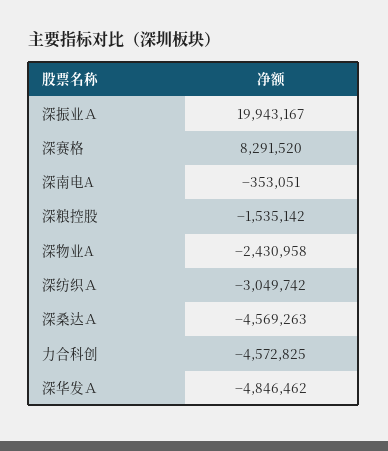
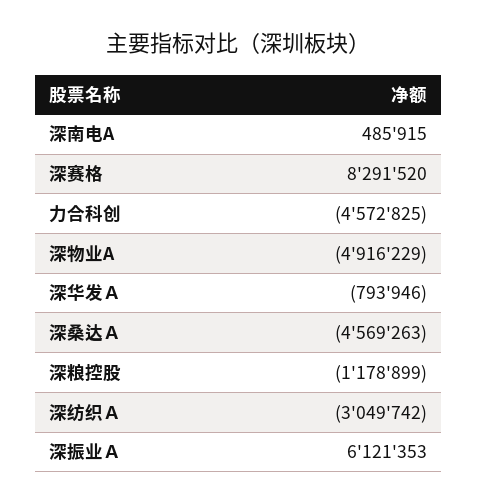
  {
-   "深振业Ａ": 19943167,
+   "深振业Ａ": 6121353,
    "深赛格": 8291520,
-   "深南电A": -353051,
+   "深南电A": 485915,
-   "深粮控股": -1535142,
+   "深粮控股": -1178899,
-   "深物业A": -2430958,
+   "深物业A": -4916229,
    "深纺织Ａ": -3049742,
    "深桑达Ａ": -4569263,
    "力合科创": -4572825,
-   "深华发Ａ": -4846462
+   "深华发Ａ": -793946
  }

